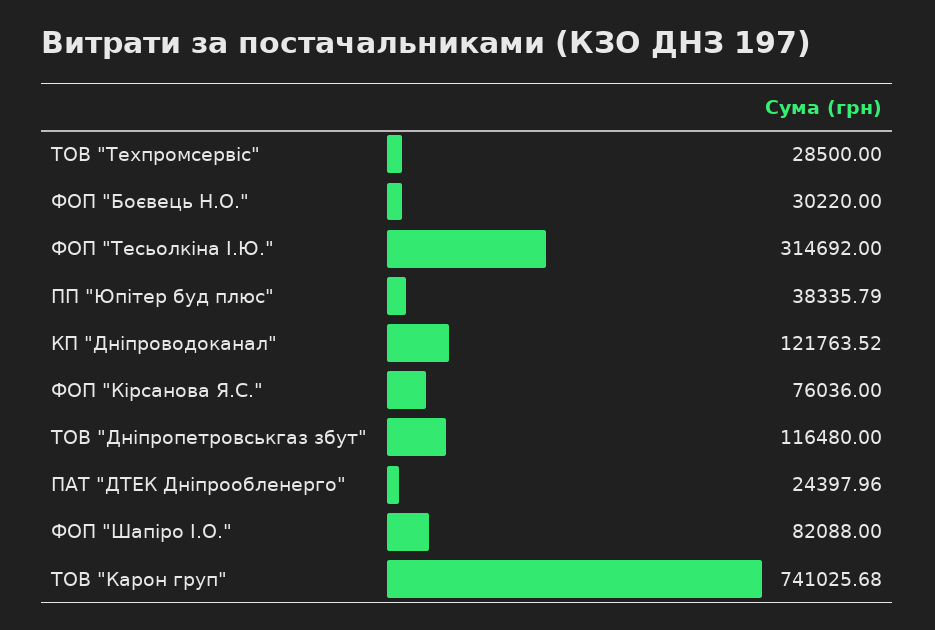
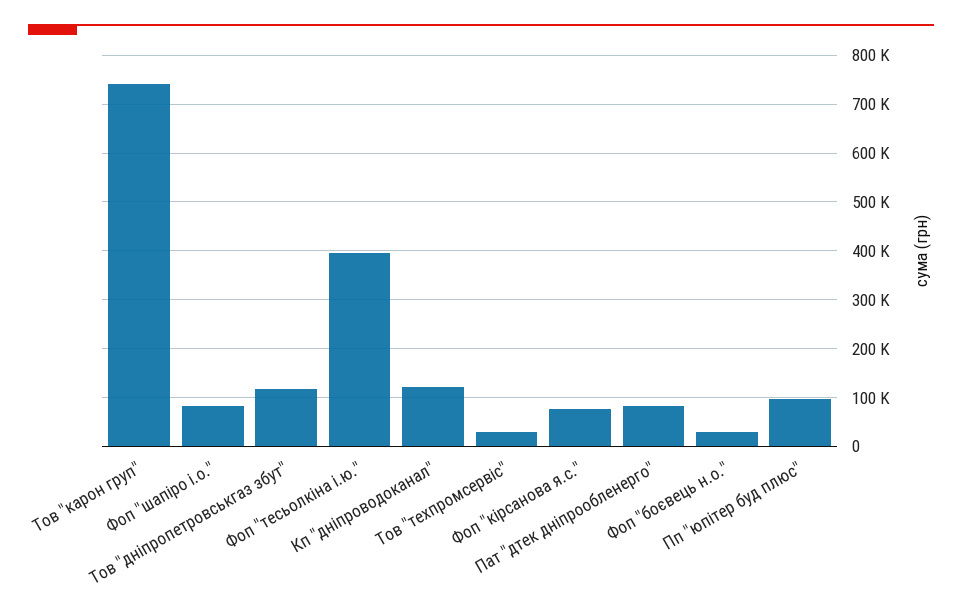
  {
    "ТОВ \"Техпромсервіс\"": 28500,
    "ФОП \"Боєвець Н.О.\"": 30220,
-   "ФОП \"Тесьолкіна І.Ю.\"": 314692,
+   "ФОП \"Тесьолкіна І.Ю.\"": 400000,
-   "ПП \"Юпітер буд плюс\"": 38335.79,
+   "ПП \"Юпітер буд плюс\"": 100000,
    "КП \"Дніпроводоканал\"": 121763.52,
    "ФОП \"Кірсанова Я.С.\"": 76036,
    "ТОВ \"Дніпропетровськгаз збут\"": 116480,
-   "ПАТ \"ДТЕК Дніпрообленерго\"": 24397.96,
+   "ПАТ \"ДТЕК Дніпрообленерго\"": 80000,
    "ФОП \"Шапіро І.О.\"": 82088,
    "ТОВ \"Карон груп\"": 741025.68
  }

